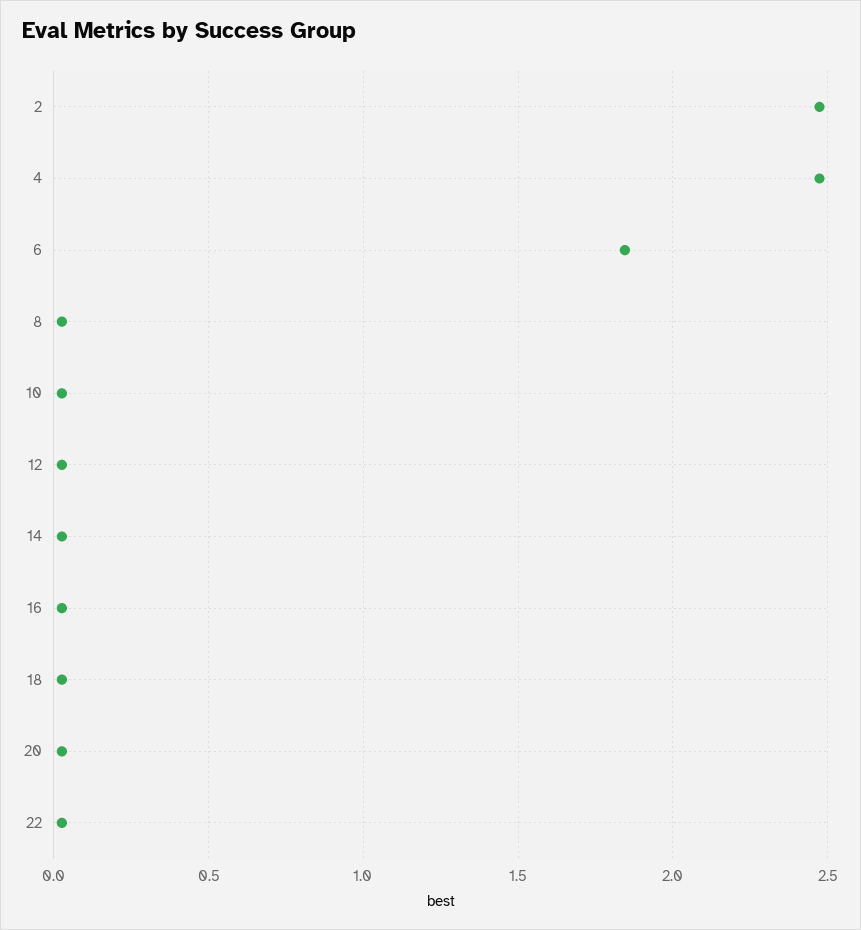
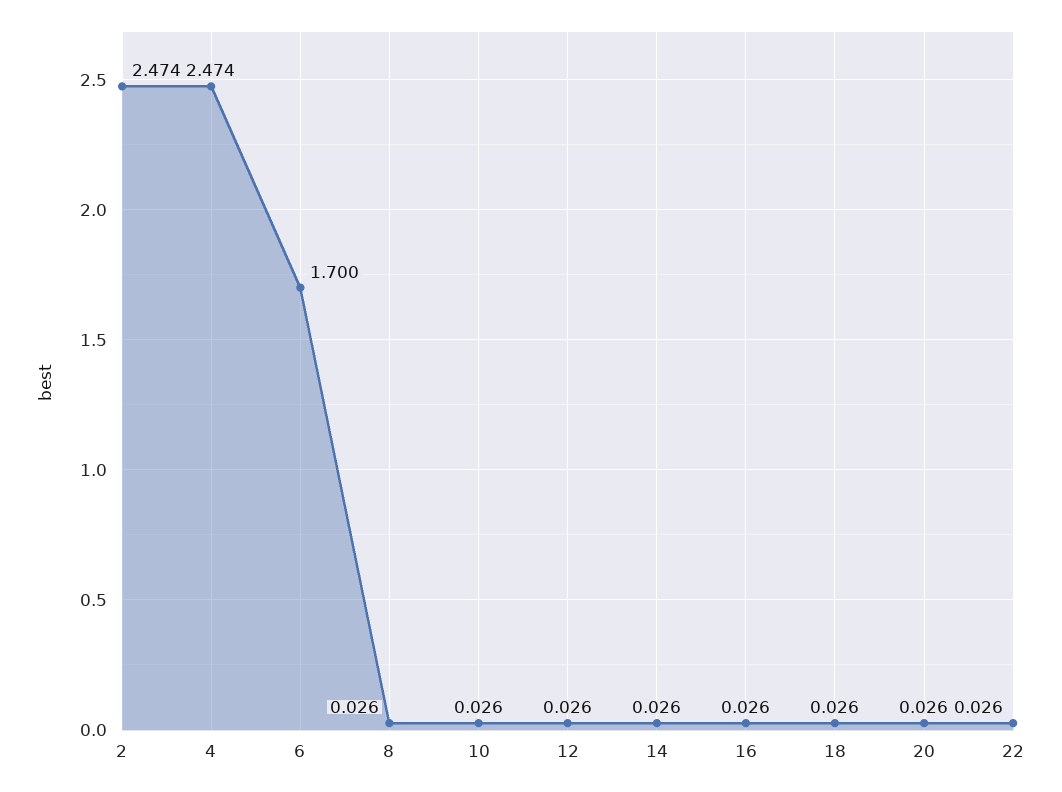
  {
    "2": 2.474,
    "4": 2.474,
-   "6": 1.85,
+   "6": 1.7,
    "8": 0.026,
    "10": 0.026,
    "12": 0.026,
    "14": 0.026,
    "16": 0.026,
    "18": 0.026,
    "20": 0.026,
    "22": 0.026
  }

